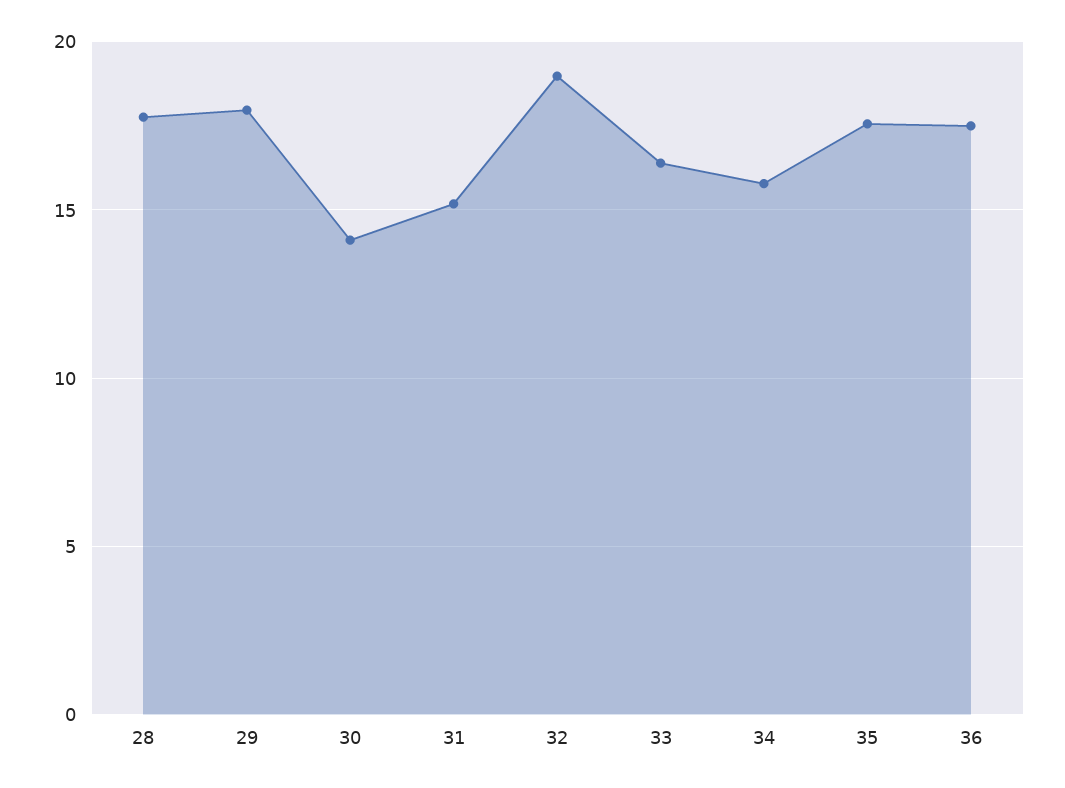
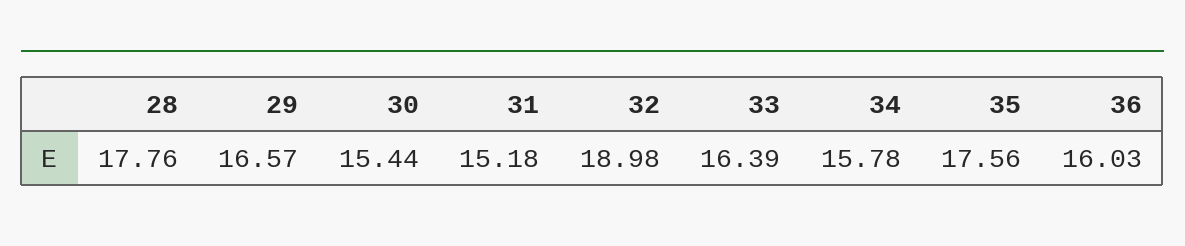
  {
    "28": 17.76,
-   "29": 18,
+   "29": 16.57,
-   "30": 14,
+   "30": 15.44,
    "31": 15.18,
    "32": 18.98,
    "33": 16.39,
    "34": 15.78,
    "35": 17.56,
-   "36": 17.5
+   "36": 16.03
  }

